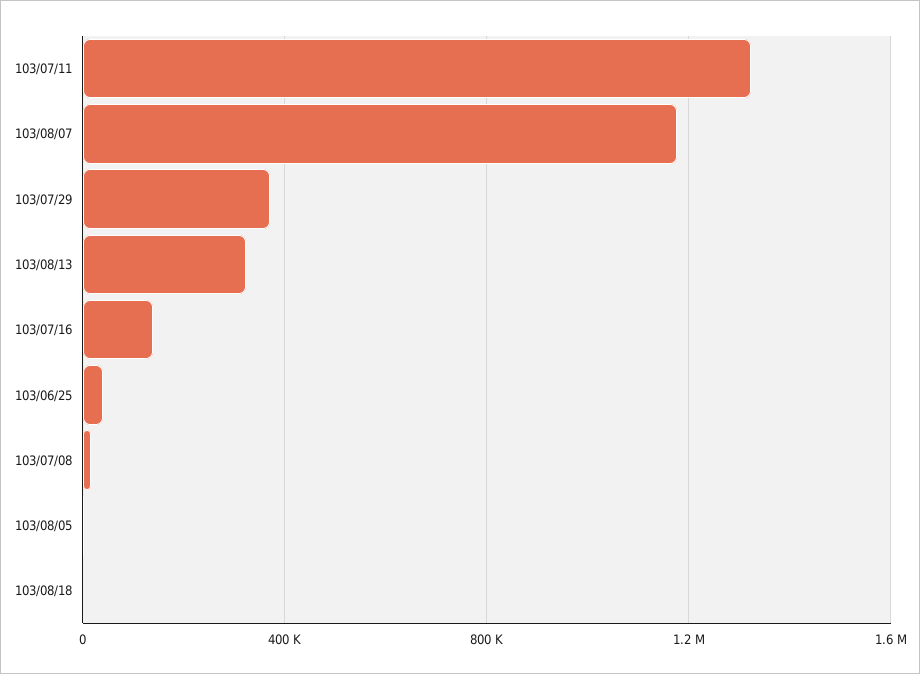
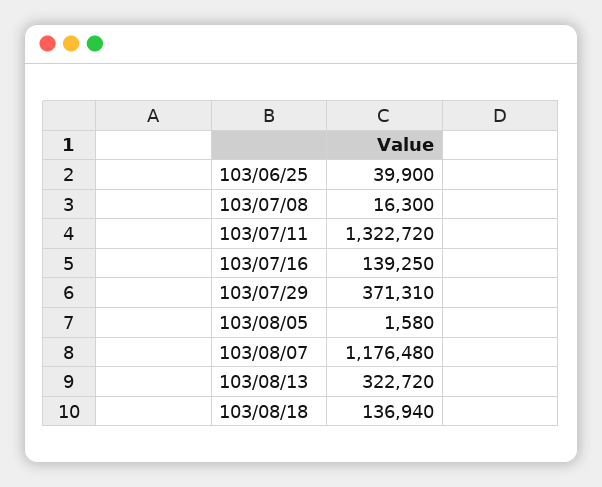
  {
    "103/07/11": 1322720,
    "103/08/07": 1176480,
    "103/07/29": 371310,
    "103/08/13": 322720,
    "103/07/16": 139250,
    "103/06/25": 39900,
    "103/07/08": 16300,
    "103/08/05": 1580,
-   "103/08/18": 0
+   "103/08/18": 136940
  }

